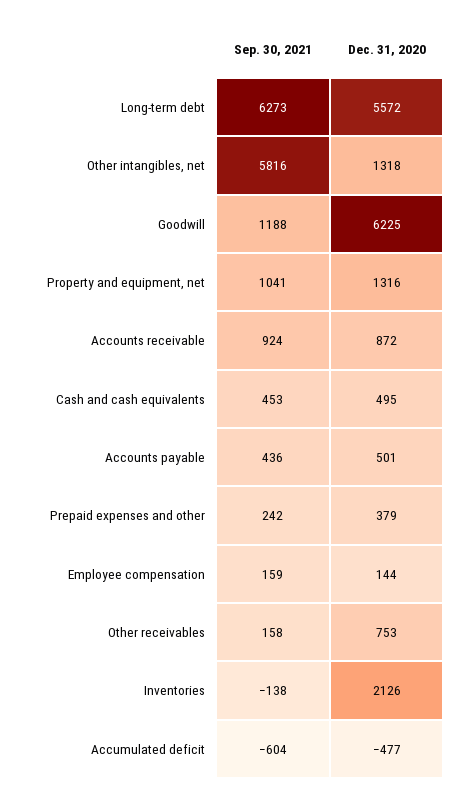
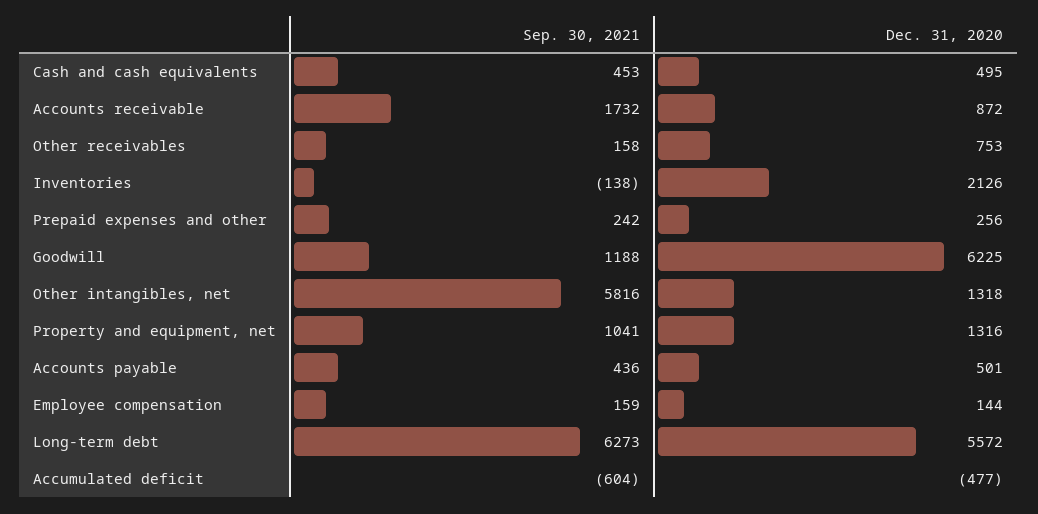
  {
    "Sep. 30, 2021": {
      "Long-term debt": 6273,
      "Other intangibles, net": 5816,
      "Goodwill": 1188,
      "Property and equipment, net": 1041,
-     "Accounts receivable": 924,
+     "Accounts receivable": 1732,
      "Cash and cash equivalents": 453,
      "Accounts payable": 436,
      "Prepaid expenses and other": 242,
      "Employee compensation": 159,
      "Other receivables": 158,
      "Inventories": -138,
      "Accumulated deficit": -604
    },
    "Dec. 31, 2020": {
      "Long-term debt": 5572,
      "Other intangibles, net": 1318,
      "Goodwill": 6225,
      "Property and equipment, net": 1316,
      "Accounts receivable": 872,
      "Cash and cash equivalents": 495,
      "Accounts payable": 501,
-     "Prepaid expenses and other": 379,
+     "Prepaid expenses and other": 256,
      "Employee compensation": 144,
      "Other receivables": 753,
      "Inventories": 2126,
      "Accumulated deficit": -477
    }
  }

